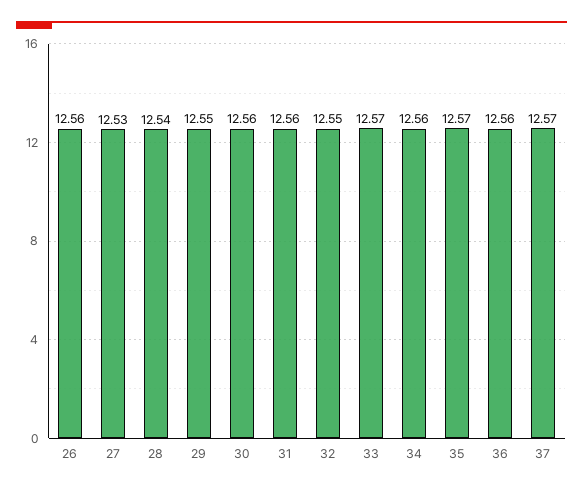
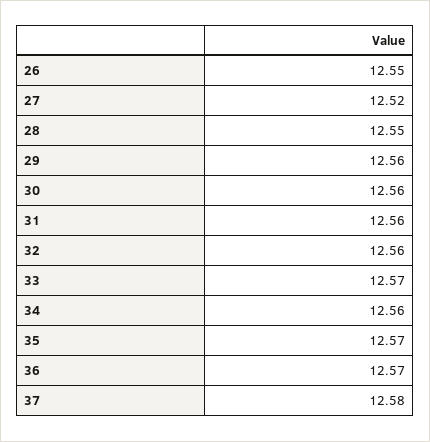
  {
-   "26": 12.56,
+   "26": 12.55,
-   "27": 12.53,
+   "27": 12.52,
-   "28": 12.54,
+   "28": 12.55,
-   "29": 12.55,
+   "29": 12.56,
    "30": 12.56,
    "31": 12.56,
-   "32": 12.55,
+   "32": 12.56,
    "33": 12.57,
    "34": 12.56,
    "35": 12.57,
-   "36": 12.56,
+   "36": 12.57,
-   "37": 12.57
+   "37": 12.58
  }

